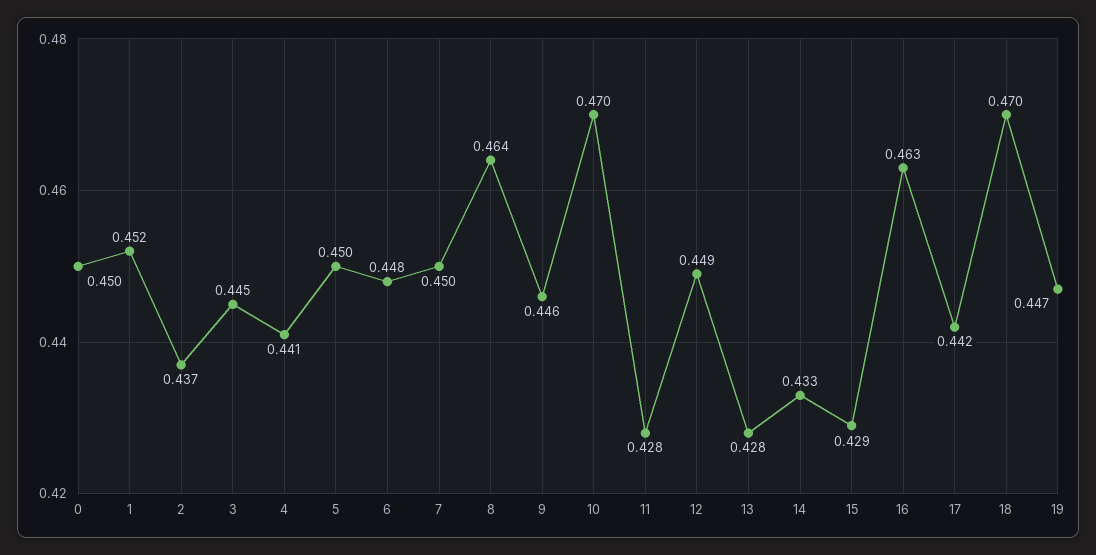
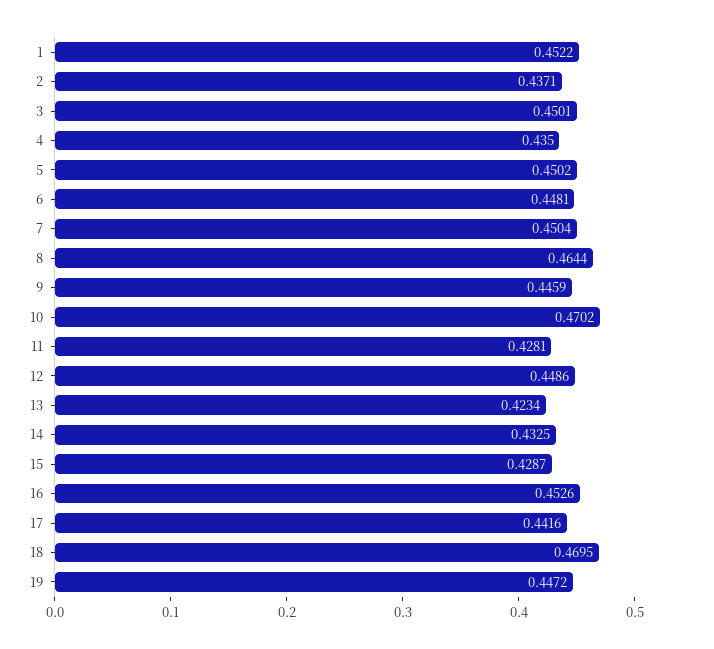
  {
-   "0": 0.45,
    "1": 0.4522,
    "2": 0.4371,
-   "3": 0.445,
+   "3": 0.4501,
-   "4": 0.441,
+   "4": 0.435,
    "5": 0.4502,
    "6": 0.4481,
    "7": 0.4504,
    "8": 0.4644,
    "9": 0.4459,
    "10": 0.4702,
    "11": 0.4281,
    "12": 0.4486,
-   "13": 0.428,
+   "13": 0.4234,
    "14": 0.4325,
    "15": 0.4287,
-   "16": 0.463,
+   "16": 0.4526,
    "17": 0.4416,
    "18": 0.4695,
    "19": 0.4472
  }

